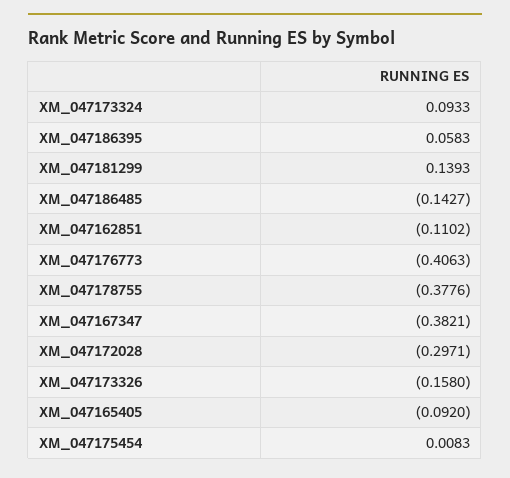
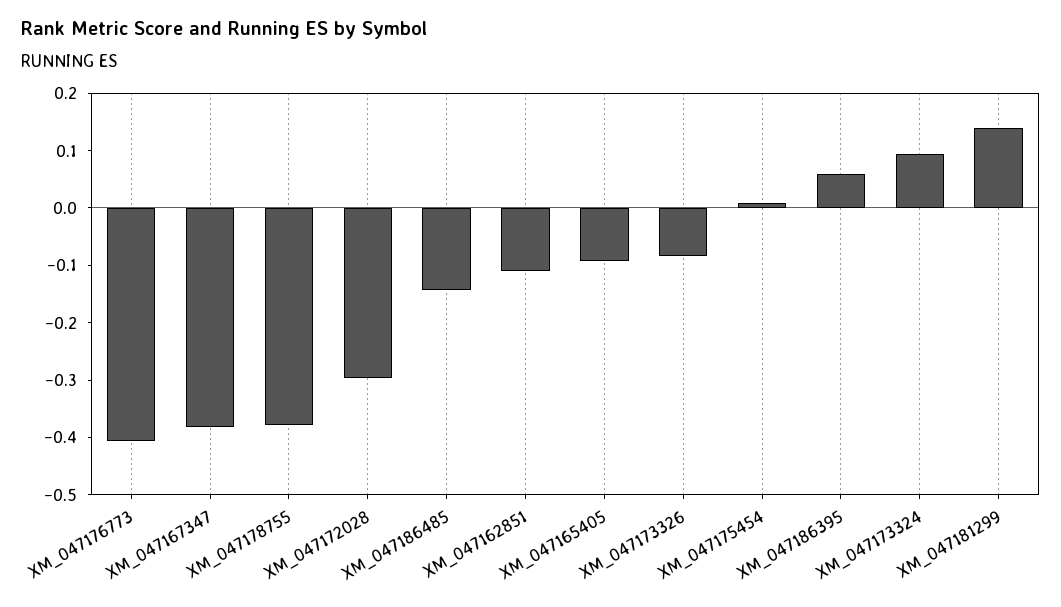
  {
    "XM_047173324": 0.0933,
    "XM_047186395": 0.0583,
    "XM_047181299": 0.1393,
    "XM_047186485": -0.1427,
    "XM_047162851": -0.1102,
    "XM_047176773": -0.4063,
    "XM_047178755": -0.3776,
    "XM_047167347": -0.3821,
    "XM_047172028": -0.2971,
-   "XM_047173326": -0.158,
+   "XM_047173326": -0.08,
    "XM_047165405": -0.092,
    "XM_047175454": 0.0083
  }

